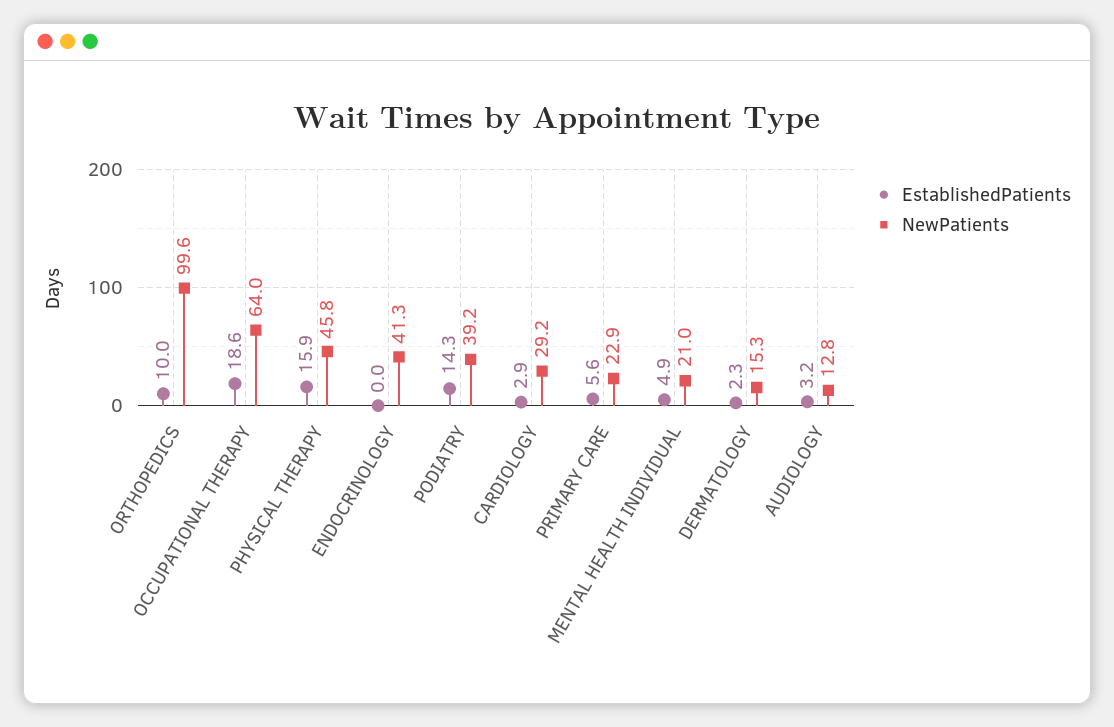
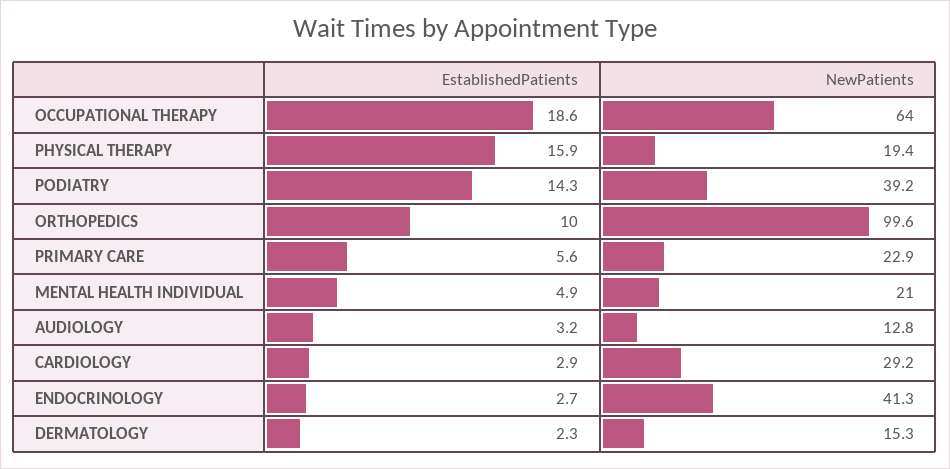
  {
    "EstablishedPatients": {
      "ORTHOPEDICS": 10,
      "OCCUPATIONAL THERAPY": 18.6,
      "PHYSICAL THERAPY": 15.9,
-     "ENDOCRINOLOGY": 0,
+     "ENDOCRINOLOGY": 2.7,
      "PODIATRY": 14.3,
      "CARDIOLOGY": 2.9,
      "PRIMARY CARE": 5.6,
      "MENTAL HEALTH INDIVIDUAL": 4.9,
      "DERMATOLOGY": 2.3,
      "AUDIOLOGY": 3.2
    },
    "NewPatients": {
      "ORTHOPEDICS": 99.6,
      "OCCUPATIONAL THERAPY": 64,
-     "PHYSICAL THERAPY": 45.8,
+     "PHYSICAL THERAPY": 19.4,
      "ENDOCRINOLOGY": 41.3,
      "PODIATRY": 39.2,
      "CARDIOLOGY": 29.2,
      "PRIMARY CARE": 22.9,
      "MENTAL HEALTH INDIVIDUAL": 21,
      "DERMATOLOGY": 15.3,
      "AUDIOLOGY": 12.8
    }
  }

